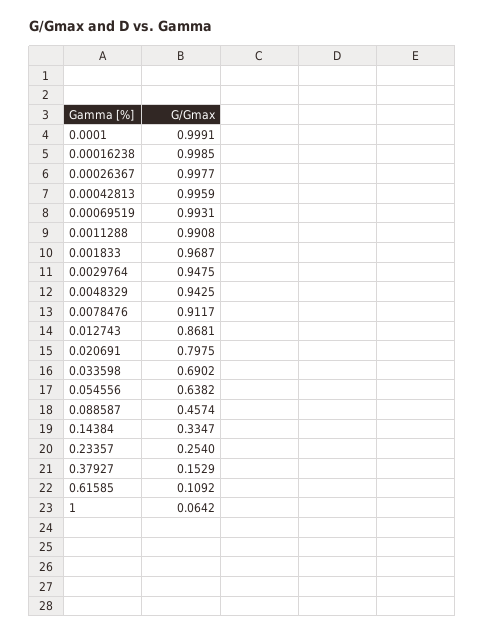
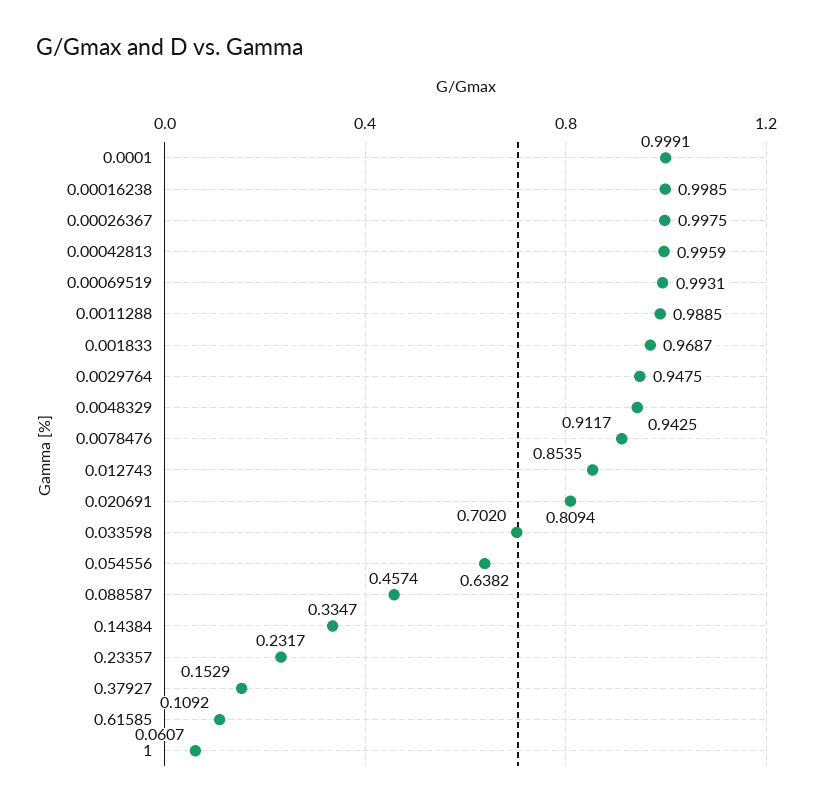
  {
    "0.0001": 0.9991,
    "0.00016238": 0.9985,
-   "0.00026367": 0.9977,
+   "0.00026367": 0.9975,
    "0.00042813": 0.9959,
    "0.00069519": 0.9931,
-   "0.0011288": 0.9908,
+   "0.0011288": 0.9885,
    "0.001833": 0.9687,
    "0.0029764": 0.9475,
    "0.0048329": 0.9425,
    "0.0078476": 0.9117,
-   "0.012743": 0.8681,
+   "0.012743": 0.8535,
-   "0.020691": 0.7975,
+   "0.020691": 0.8094,
-   "0.033598": 0.6902,
+   "0.033598": 0.702,
    "0.054556": 0.6382,
    "0.088587": 0.4574,
    "0.14384": 0.3347,
-   "0.23357": 0.254,
+   "0.23357": 0.2317,
    "0.37927": 0.1529,
    "0.61585": 0.1092,
-   "1": 0.0642
+   "1": 0.0607
  }

